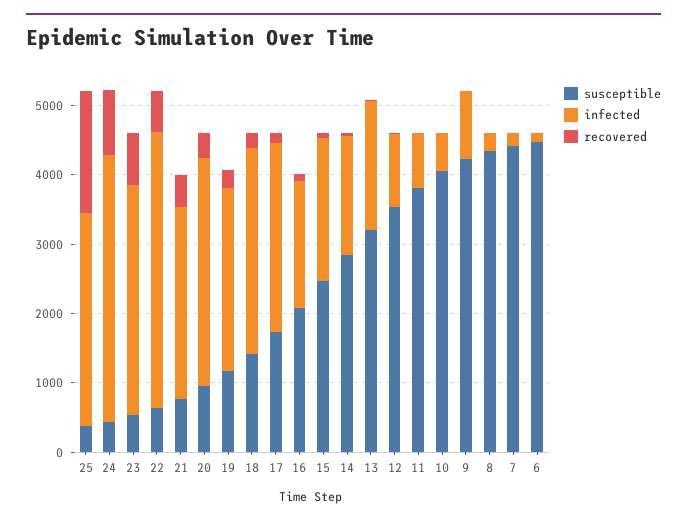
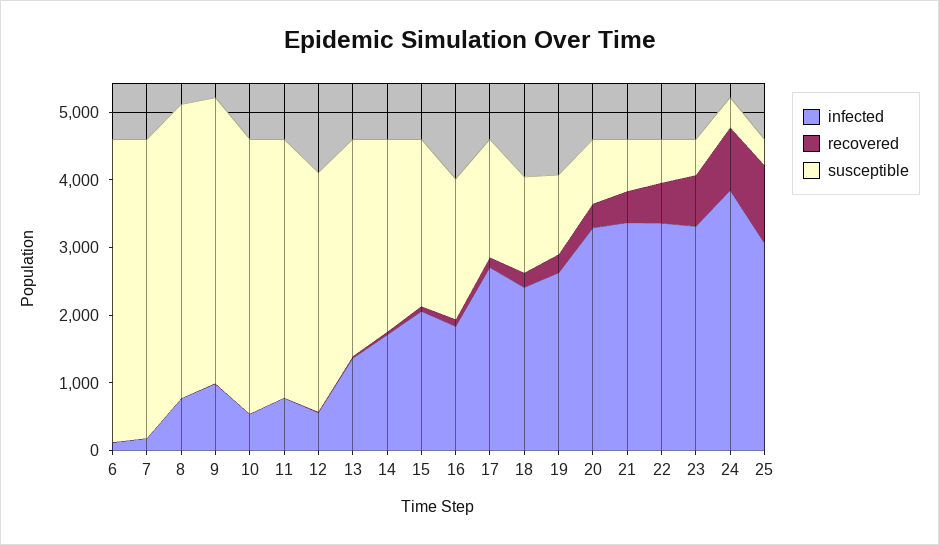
  {
    "susceptible": {
      "25": 400,
      "24": 400,
      "23": 600,
      "22": 600,
      "21": 800,
      "20": 1000,
      "19": 1200,
      "18": 1400,
      "17": 1800,
      "16": 2000,
      "15": 2400,
      "14": 2800,
      "13": 3200,
      "12": 3600,
      "11": 3800,
      "10": 4000,
      "9": 4200,
      "8": 4400,
      "7": 4400,
      "6": 4400
    },
    "infected": {
      "25": 3000,
      "24": 3800,
      "23": 3400,
-     "22": 4000,
+     "22": 3400,
-     "21": 2800,
+     "21": 3400,
      "20": 3200,
      "19": 2600,
-     "18": 3000,
+     "18": 2400,
      "17": 2800,
      "16": 1800,
      "15": 2000,
      "14": 1800,
-     "13": 1800,
+     "13": 1400,
-     "12": 1000,
+     "12": 600,
      "11": 800,
      "10": 600,
      "9": 1000,
-     "8": 200,
+     "8": 800,
      "7": 200,
      "6": 200
    },
    "recovered": {
-     "25": 1800,
+     "25": 1200,
      "24": 1000,
      "23": 800,
      "22": 600,
      "21": 400,
      "20": 400,
      "19": 200,
      "18": 200,
      "17": 200,
      "16": 200,
      "15": 0,
      "14": 0,
      "13": 0,
      "12": 0,
      "11": 0,
      "10": 0,
      "9": 0,
      "8": 0,
      "7": 0,
      "6": 0
    }
  }

